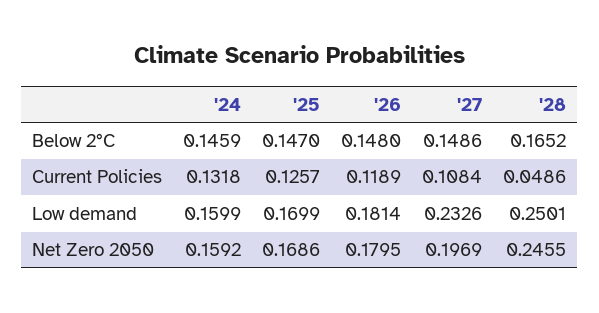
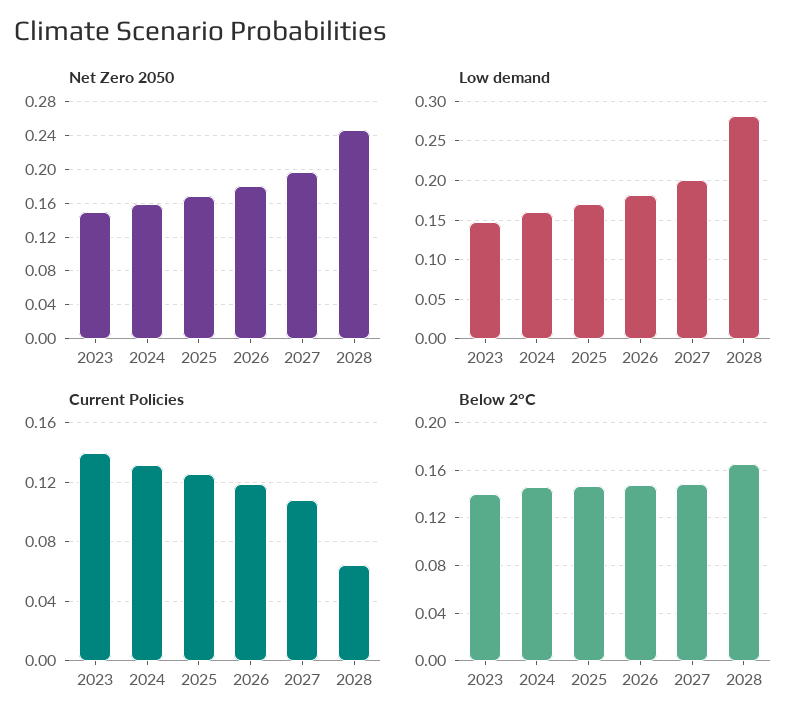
  {
    "Below 2°C": {
      "'24": 0.1459,
      "'25": 0.147,
      "'26": 0.148,
      "'27": 0.1486,
-     "'28": 0.1652
+     "'28": 0.1652,
+     "2023": 0.14
    },
    "Current Policies": {
      "'24": 0.1318,
      "'25": 0.1257,
      "'26": 0.1189,
      "'27": 0.1084,
-     "'28": 0.0486
+     "'28": 0.065,
+     "2023": 0.14
    },
    "Low demand": {
      "'24": 0.1599,
      "'25": 0.1699,
      "'26": 0.1814,
-     "'27": 0.2326,
+     "'27": 0.2,
-     "'28": 0.2501
+     "'28": 0.28,
+     "2023": 0.15
    },
    "Net Zero 2050": {
      "'24": 0.1592,
      "'25": 0.1686,
      "'26": 0.1795,
      "'27": 0.1969,
-     "'28": 0.2455
+     "'28": 0.2455,
+     "2023": 0.15
    }
  }

